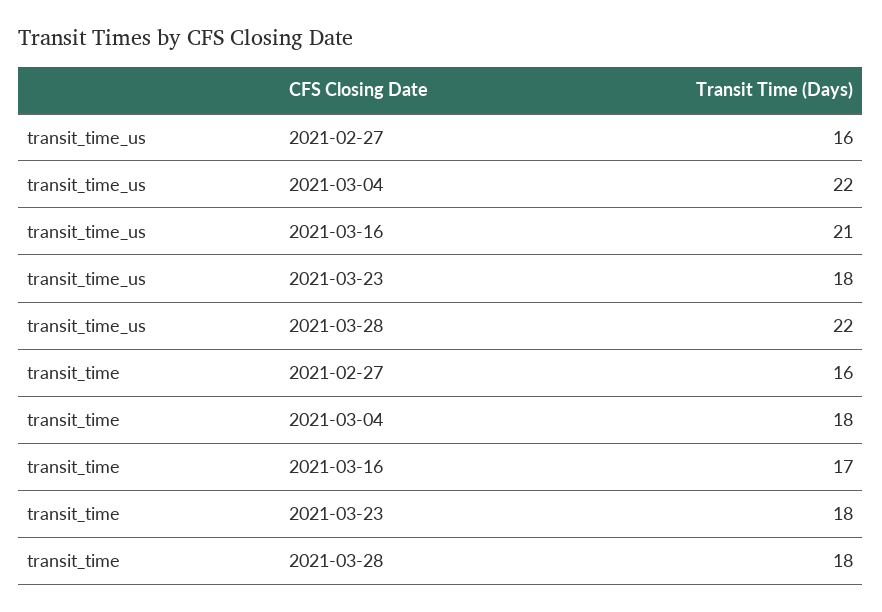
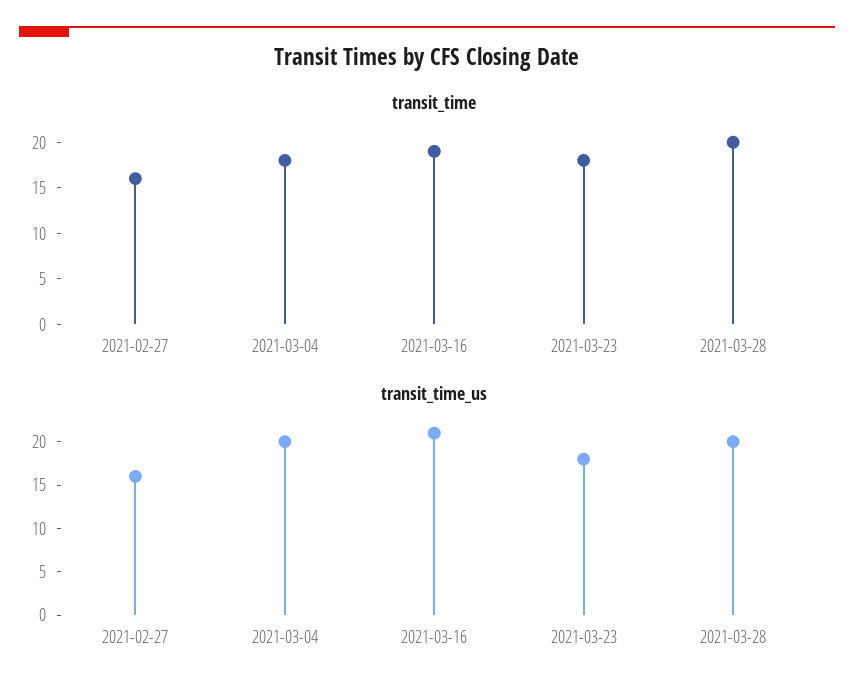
  {
    "transit_time_us": {
      "2021-02-27": 16,
-     "2021-03-04": 22,
+     "2021-03-04": 20,
      "2021-03-16": 21,
      "2021-03-23": 18,
-     "2021-03-28": 22
+     "2021-03-28": 20
    },
    "transit_time": {
      "2021-02-27": 16,
      "2021-03-04": 18,
-     "2021-03-16": 17,
+     "2021-03-16": 19,
      "2021-03-23": 18,
-     "2021-03-28": 18
+     "2021-03-28": 20
    }
  }

